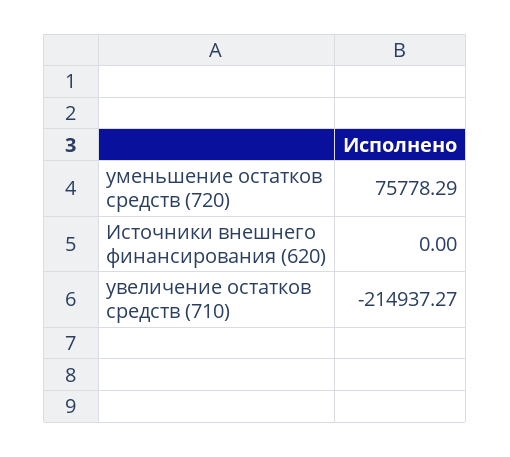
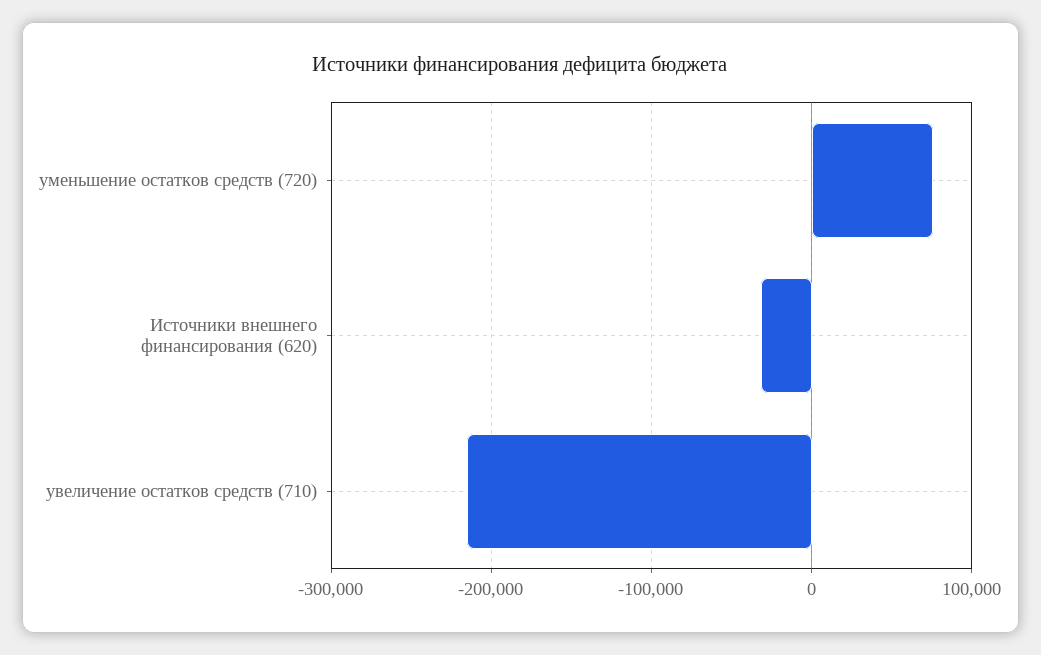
  {
    "уменьшение остатков средств (720)": 75778.29,
-   "Источники внешнего финансирования (620)": 0,
+   "Источники внешнего финансирования (620)": -30000,
    "увеличение остатков средств (710)": -214937.27
  }

